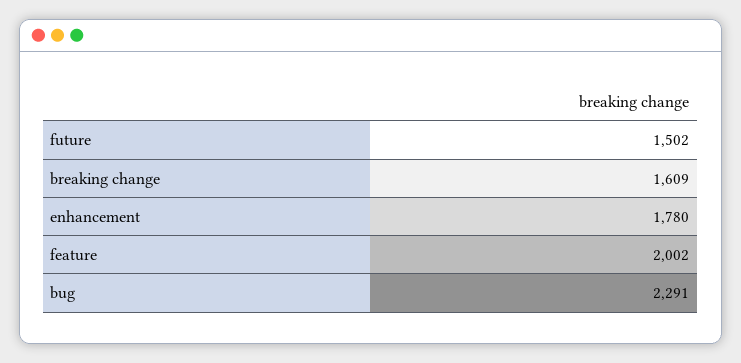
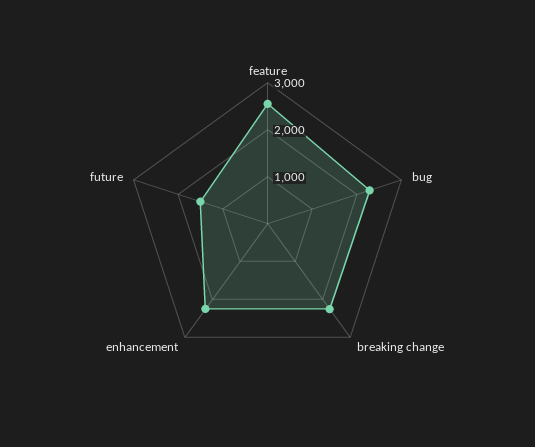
  {
    "future": 1502,
-   "breaking change": 1609,
+   "breaking change": 2200,
-   "enhancement": 1780,
+   "enhancement": 2200,
-   "feature": 2002,
+   "feature": 2600,
    "bug": 2291
  }

